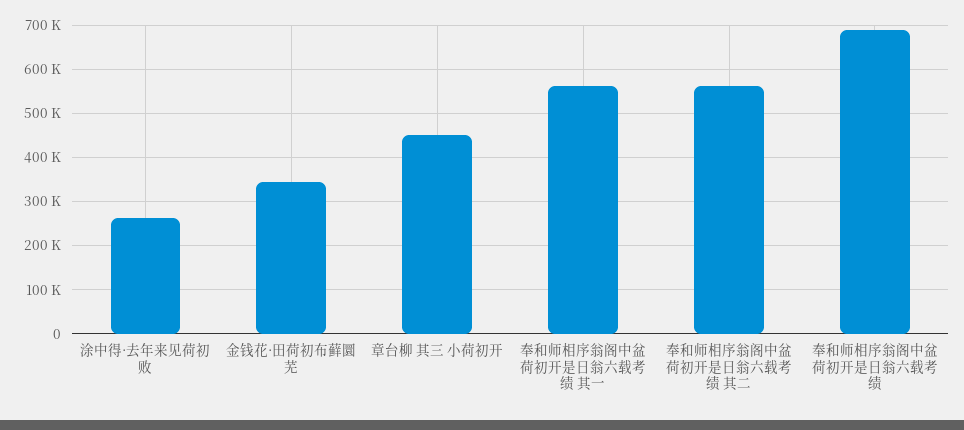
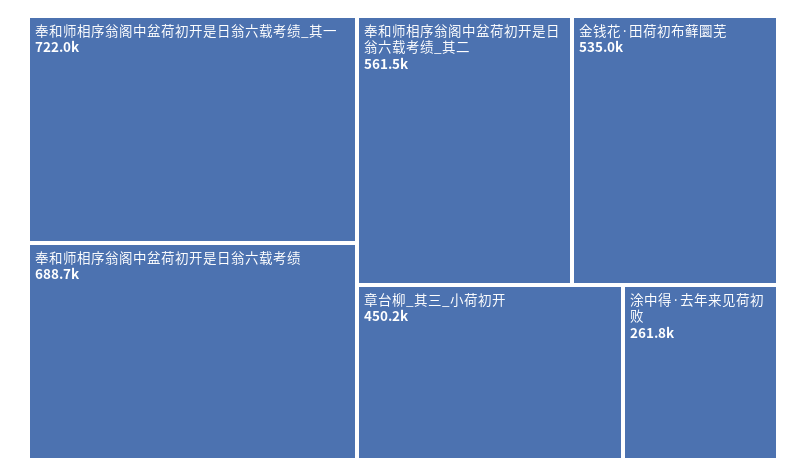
  {
    "涂中得·去年来见荷初败": 261800,
-   "金钱花·田荷初布藓圜芜": 340000,
+   "金钱花·田荷初布藓圜芜": 535000,
    "章台柳 其三 小荷初开": 450200,
-   "奉和师相序翁阁中盆荷初开是日翁六载考绩 其一": 560000,
+   "奉和师相序翁阁中盆荷初开是日翁六载考绩 其一": 722000,
    "奉和师相序翁阁中盆荷初开是日翁六载考绩 其二": 561500,
    "奉和师相序翁阁中盆荷初开是日翁六载考绩": 688700
  }

